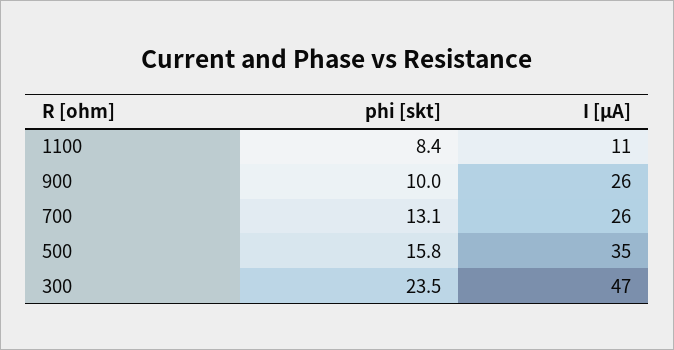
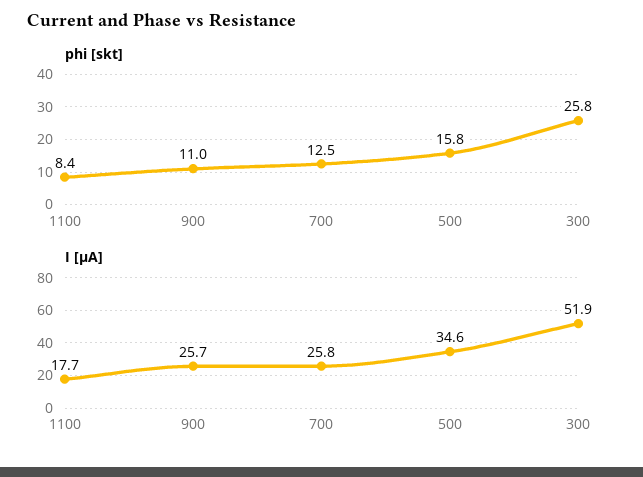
  {
    "phi [skt]": {
      "1100": 8.4,
-     "900": 10,
+     "900": 11,
-     "700": 13.1,
+     "700": 12.5,
      "500": 15.8,
-     "300": 23.5
+     "300": 25.8
    },
    "I [µA]": {
-     "1100": 11,
+     "1100": 17.7,
      "900": 25.7,
      "700": 25.8,
      "500": 34.6,
-     "300": 47
+     "300": 51.9
    }
  }

